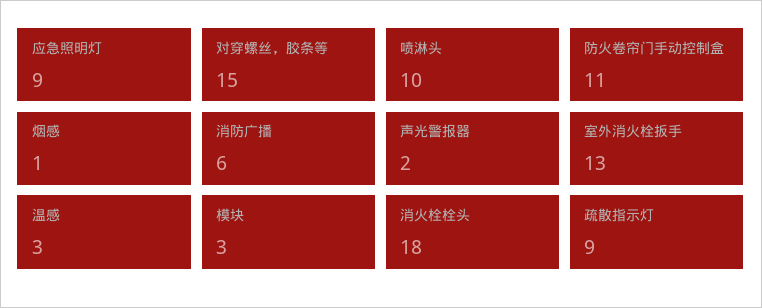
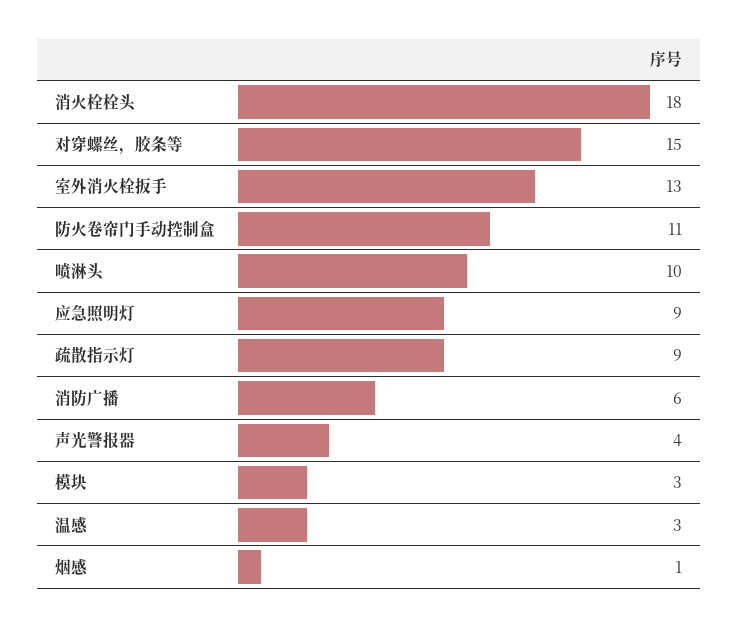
  {
    "应急照明灯": 9,
    "对穿螺丝，胶条等": 15,
    "喷淋头": 10,
    "防火卷帘门手动控制盒": 11,
    "烟感": 1,
    "消防广播": 6,
-   "声光警报器": 2,
+   "声光警报器": 4,
    "室外消火栓扳手": 13,
    "温感": 3,
    "模块": 3,
    "消火栓栓头": 18,
    "疏散指示灯": 9
  }

